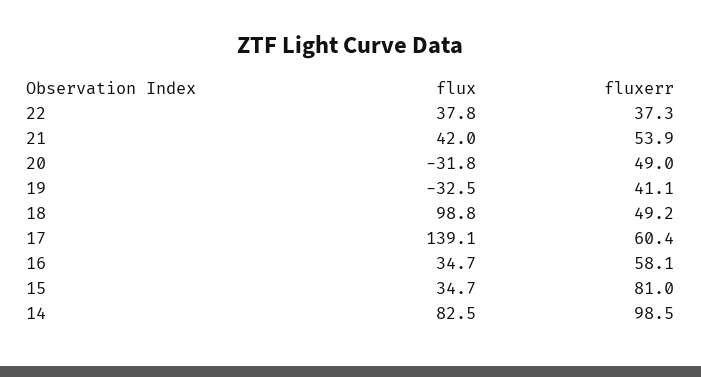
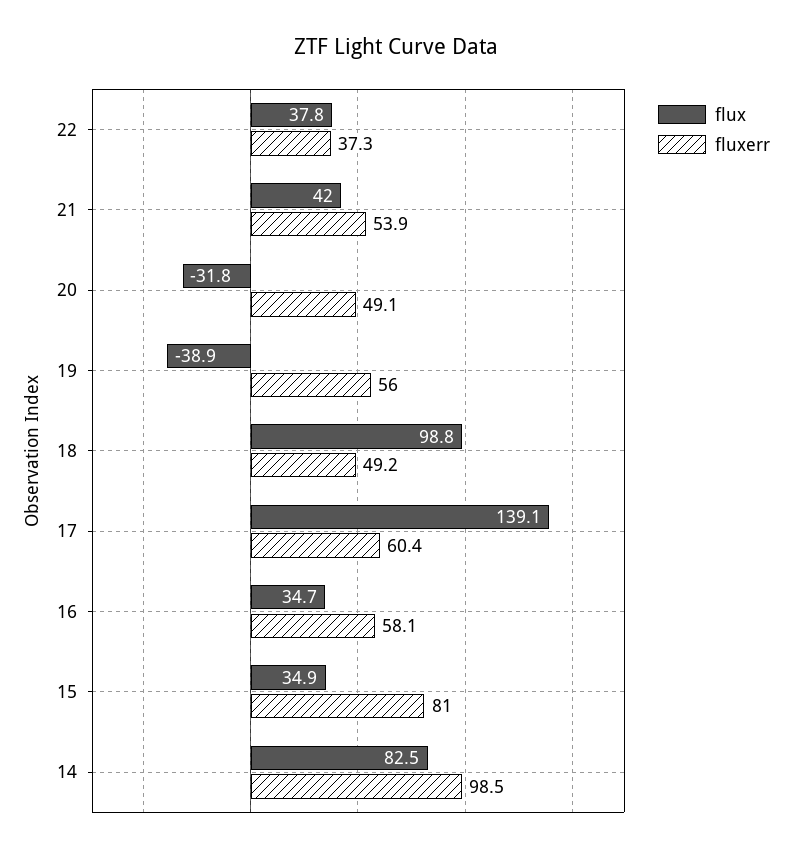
  {
    "flux": {
      "22": 37.8,
      "21": 42,
      "20": -31.8,
-     "19": -32.5,
+     "19": -38.9,
      "18": 98.8,
      "17": 139.1,
      "16": 34.7,
-     "15": 34.7,
+     "15": 34.9,
      "14": 82.5
    },
    "fluxerr": {
      "22": 37.3,
      "21": 53.9,
-     "20": 49,
+     "20": 49.1,
-     "19": 41.1,
+     "19": 56,
      "18": 49.2,
      "17": 60.4,
      "16": 58.1,
      "15": 81,
      "14": 98.5
    }
  }

